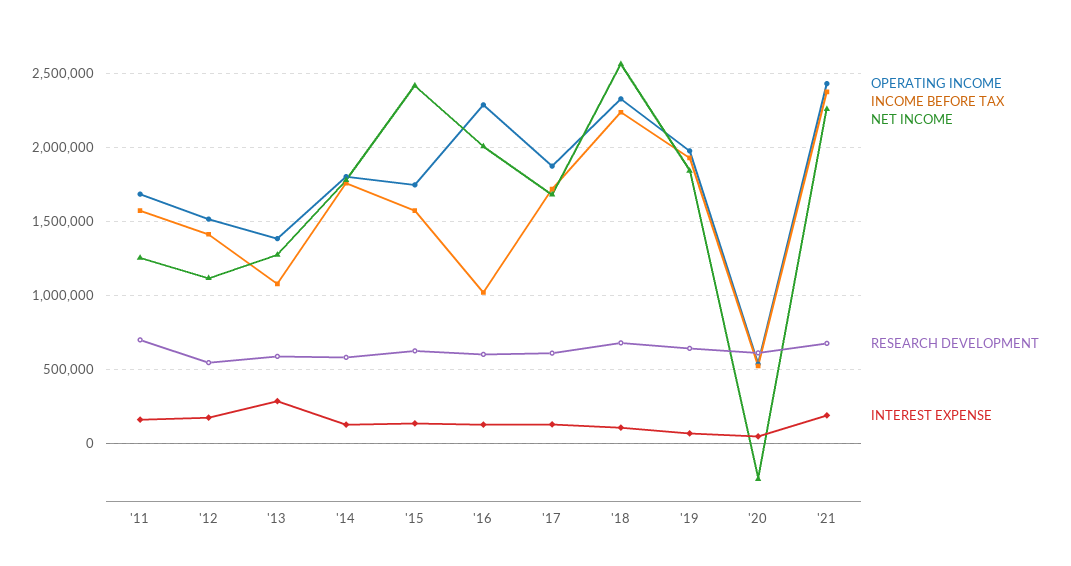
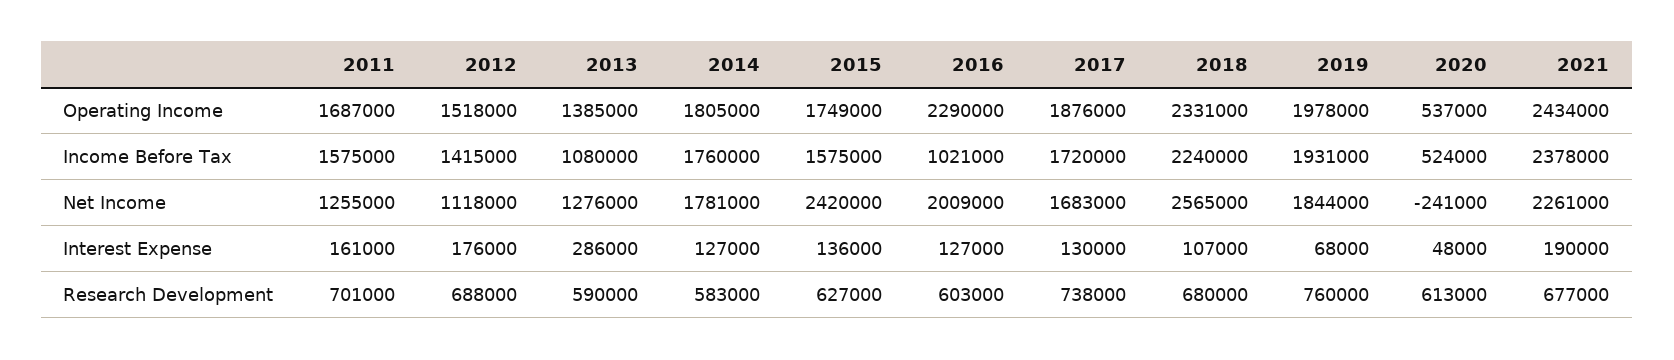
  {
    "OPERATING INCOME": {
      "'11": 1687000,
      "'12": 1518000,
      "'13": 1385000,
      "'14": 1805000,
      "'15": 1749000,
      "'16": 2290000,
      "'17": 1876000,
      "'18": 2331000,
      "'19": 1978000,
      "'20": 537000,
      "'21": 2434000
    },
    "INCOME BEFORE TAX": {
      "'11": 1575000,
      "'12": 1415000,
      "'13": 1080000,
      "'14": 1760000,
      "'15": 1575000,
      "'16": 1021000,
      "'17": 1720000,
      "'18": 2240000,
      "'19": 1931000,
      "'20": 524000,
      "'21": 2378000
    },
    "NET INCOME": {
      "'11": 1255000,
      "'12": 1118000,
      "'13": 1276000,
      "'14": 1781000,
      "'15": 2420000,
      "'16": 2009000,
      "'17": 1683000,
      "'18": 2565000,
      "'19": 1844000,
      "'20": -241000,
      "'21": 2261000
    },
    "RESEARCH DEVELOPMENT": {
      "'11": 701000,
-     "'12": 550000,
+     "'12": 688000,
      "'13": 590000,
      "'14": 583000,
      "'15": 627000,
      "'16": 603000,
-     "'17": 600000,
+     "'17": 738000,
      "'18": 680000,
-     "'19": 650000,
+     "'19": 760000,
      "'20": 613000,
      "'21": 677000
    },
    "INTEREST EXPENSE": {
      "'11": 161000,
      "'12": 176000,
      "'13": 286000,
      "'14": 127000,
      "'15": 136000,
      "'16": 127000,
      "'17": 130000,
      "'18": 107000,
      "'19": 68000,
      "'20": 48000,
      "'21": 190000
    }
  }

